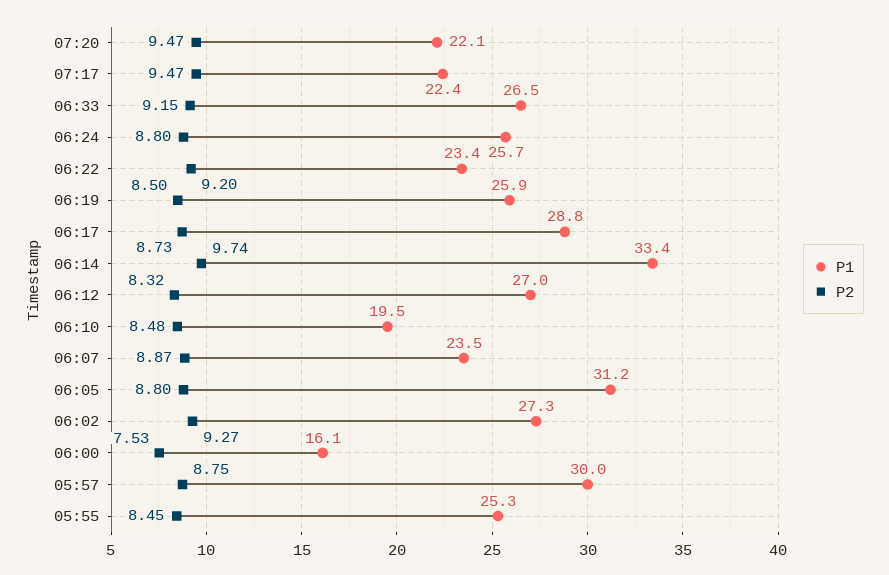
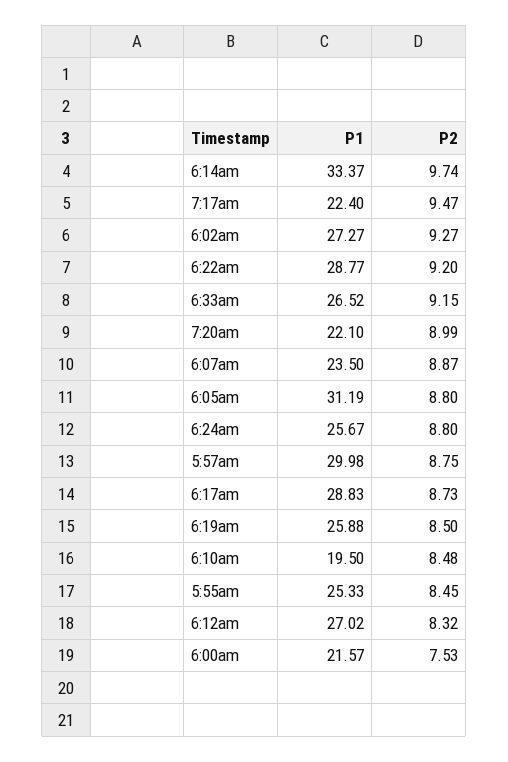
  {
    "P1": {
      "07:20": 22.1,
      "07:17": 22.4,
      "06:33": 26.52,
      "06:24": 25.67,
-     "06:22": 23.4,
+     "06:22": 28.77,
      "06:19": 25.88,
      "06:17": 28.83,
      "06:14": 33.37,
      "06:12": 27.02,
      "06:10": 19.5,
      "06:07": 23.5,
      "06:05": 31.19,
      "06:02": 27.27,
-     "06:00": 16.1,
+     "06:00": 21.57,
      "05:57": 29.98,
      "05:55": 25.33
    },
    "P2": {
-     "07:20": 9.47,
+     "07:20": 8.99,
      "07:17": 9.47,
      "06:33": 9.15,
      "06:24": 8.8,
      "06:22": 9.2,
      "06:19": 8.5,
      "06:17": 8.73,
      "06:14": 9.74,
      "06:12": 8.32,
      "06:10": 8.48,
      "06:07": 8.87,
      "06:05": 8.8,
      "06:02": 9.27,
      "06:00": 7.53,
      "05:57": 8.75,
      "05:55": 8.45
    }
  }

